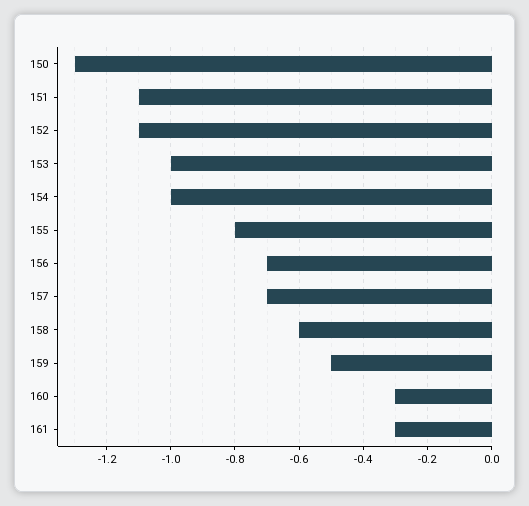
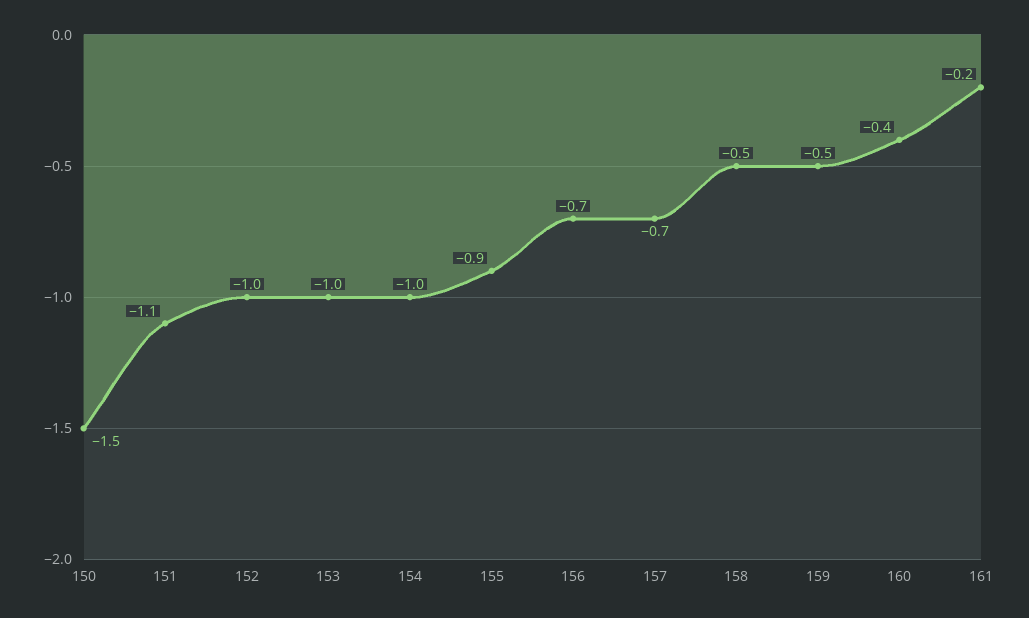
  {
-   "150": -1.3,
+   "150": -1.5,
    "151": -1.1,
-   "152": -1.1,
+   "152": -1,
    "153": -1,
    "154": -1,
-   "155": -0.8,
+   "155": -0.9,
    "156": -0.7,
    "157": -0.7,
-   "158": -0.6,
+   "158": -0.5,
    "159": -0.5,
-   "160": -0.3,
+   "160": -0.4,
-   "161": -0.3
+   "161": -0.2
  }

